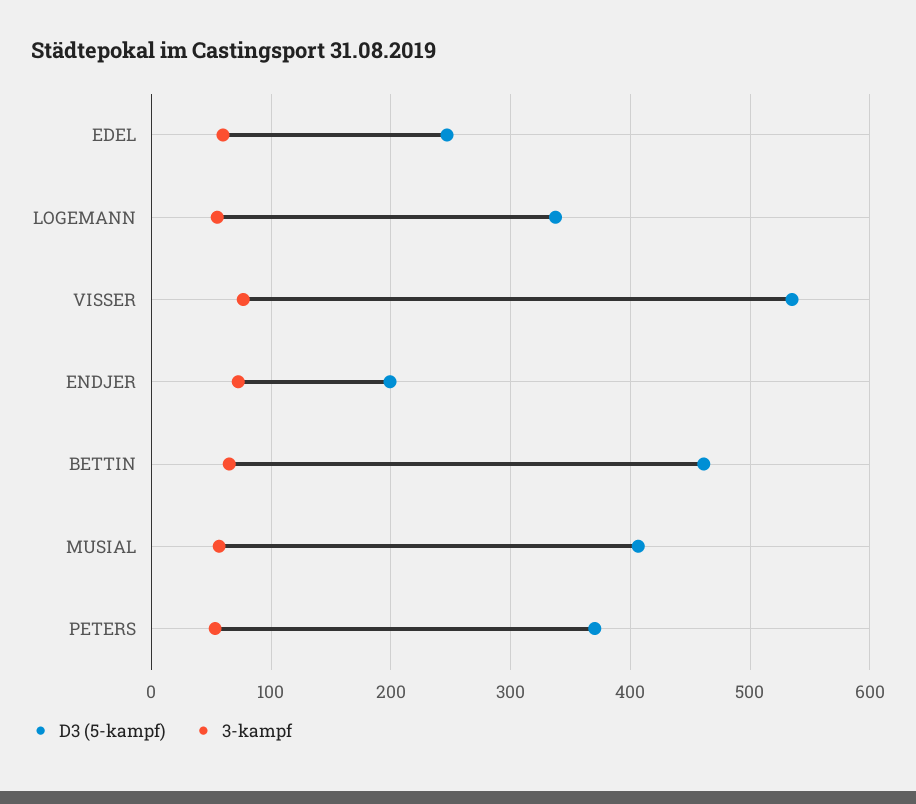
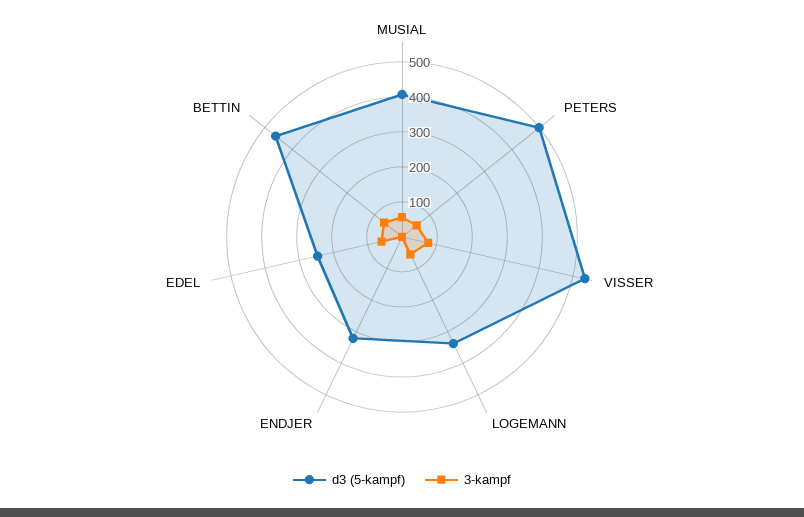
  {
    "D3 (5-kampf)": {
      "EDEL": 250,
      "LOGEMANN": 340,
      "VISSER": 530,
-     "ENDJER": 200,
+     "ENDJER": 325,
      "BETTIN": 460,
      "MUSIAL": 410,
-     "PETERS": 370
+     "PETERS": 500
    },
    "3-kampf": {
      "EDEL": 60,
      "LOGEMANN": 60,
      "VISSER": 80,
-     "ENDJER": 70,
+     "ENDJER": 0,
      "BETTIN": 70,
      "MUSIAL": 60,
      "PETERS": 50
    }
  }

